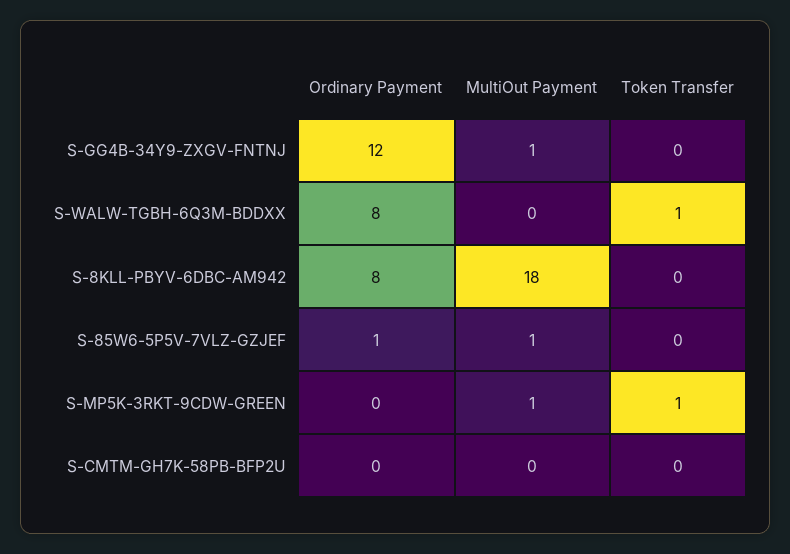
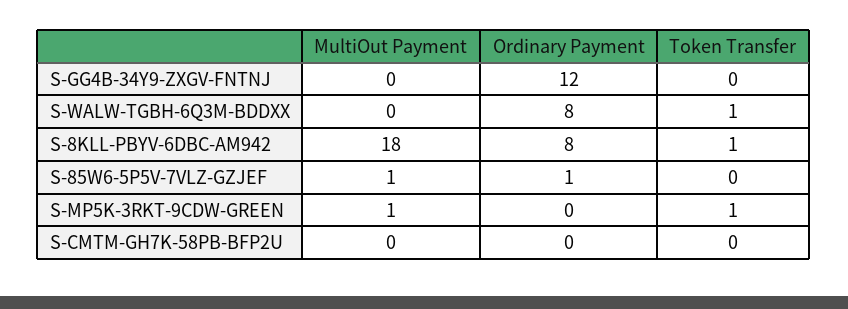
  {
    "Ordinary Payment": {
      "S-GG4B-34Y9-ZXGV-FNTNJ": 12,
      "S-WALW-TGBH-6Q3M-BDDXX": 8,
      "S-8KLL-PBYV-6DBC-AM942": 8,
      "S-85W6-5P5V-7VLZ-GZJEF": 1,
      "S-MP5K-3RKT-9CDW-GREEN": 0,
      "S-CMTM-GH7K-58PB-BFP2U": 0
    },
    "MultiOut Payment": {
-     "S-GG4B-34Y9-ZXGV-FNTNJ": 1,
+     "S-GG4B-34Y9-ZXGV-FNTNJ": 0,
      "S-WALW-TGBH-6Q3M-BDDXX": 0,
      "S-8KLL-PBYV-6DBC-AM942": 18,
      "S-85W6-5P5V-7VLZ-GZJEF": 1,
      "S-MP5K-3RKT-9CDW-GREEN": 1,
      "S-CMTM-GH7K-58PB-BFP2U": 0
    },
    "Token Transfer": {
      "S-GG4B-34Y9-ZXGV-FNTNJ": 0,
      "S-WALW-TGBH-6Q3M-BDDXX": 1,
-     "S-8KLL-PBYV-6DBC-AM942": 0,
+     "S-8KLL-PBYV-6DBC-AM942": 1,
      "S-85W6-5P5V-7VLZ-GZJEF": 0,
      "S-MP5K-3RKT-9CDW-GREEN": 1,
      "S-CMTM-GH7K-58PB-BFP2U": 0
    }
  }

